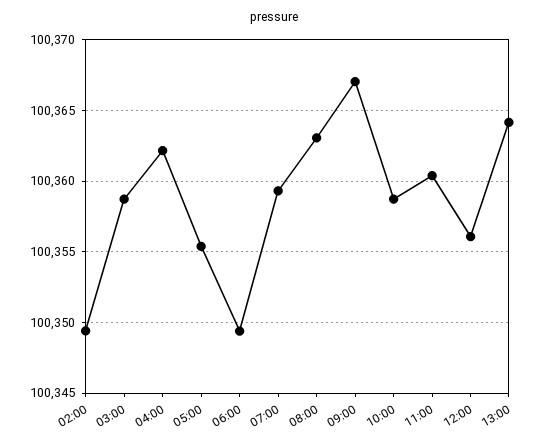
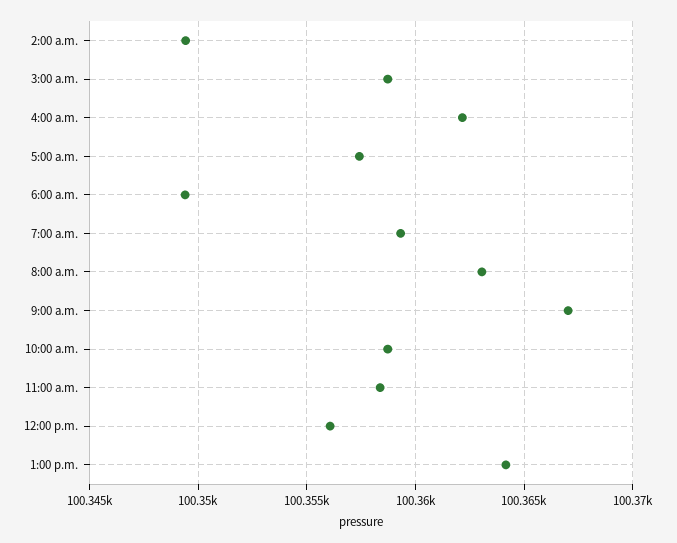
  {
    "02:00": 100349.5,
    "03:00": 100358.5,
    "04:00": 100362,
-   "05:00": 100355.5,
+   "05:00": 100357.5,
    "06:00": 100349.5,
    "07:00": 100359.5,
    "08:00": 100363,
    "09:00": 100367,
    "10:00": 100358.5,
-   "11:00": 100360.5,
+   "11:00": 100358.5,
    "12:00": 100356,
    "13:00": 100364
  }

